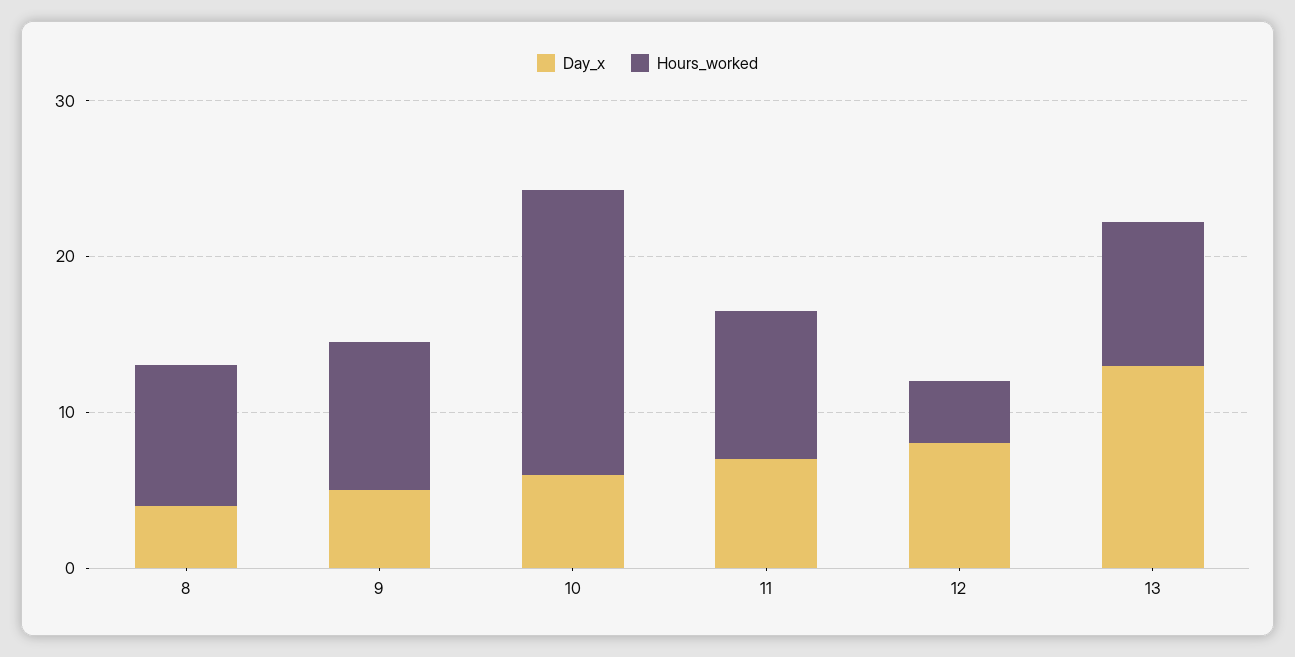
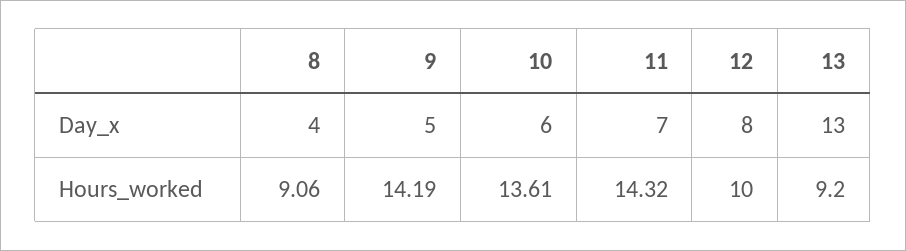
  {
    "Day_x": {
      "8": 4,
      "9": 5,
      "10": 6,
      "11": 7,
      "12": 8,
      "13": 13
    },
    "Hours_worked": {
      "8": 9.06,
-     "9": 10,
+     "9": 14.19,
-     "10": 18,
+     "10": 13.61,
-     "11": 10,
+     "11": 14.32,
-     "12": 4,
+     "12": 10,
      "13": 9.2
    }
  }

